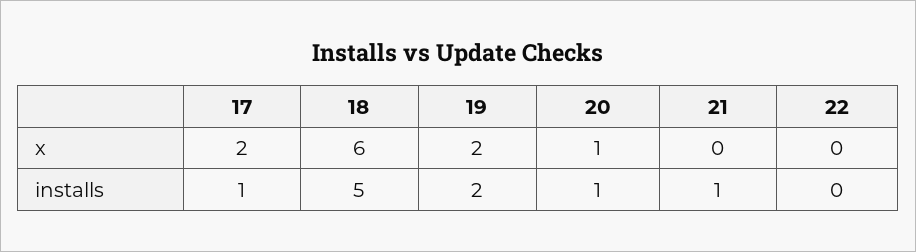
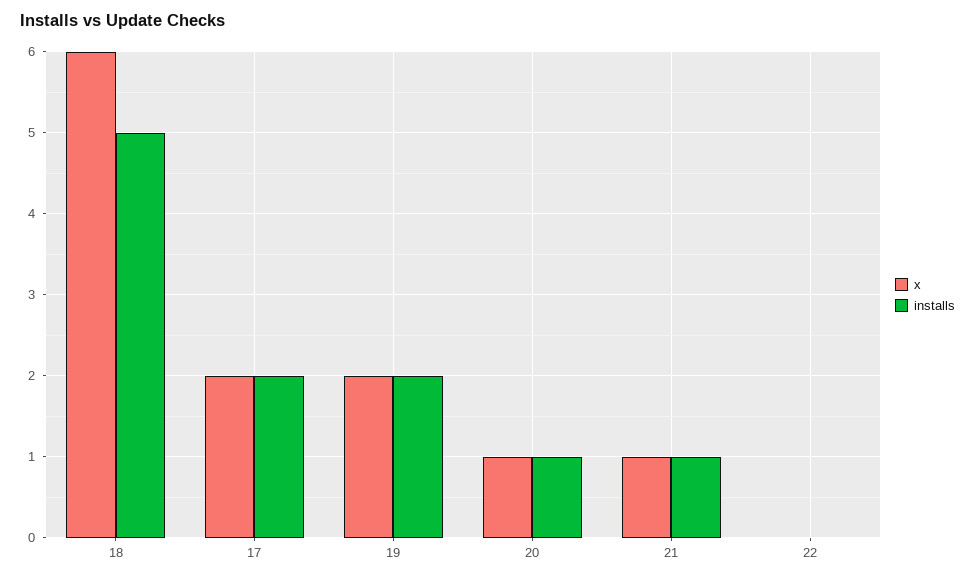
  {
    "x": {
      "17": 2,
      "18": 6,
      "19": 2,
      "20": 1,
-     "21": 0,
+     "21": 1,
      "22": 0
    },
    "installs": {
-     "17": 1,
+     "17": 2,
      "18": 5,
      "19": 2,
      "20": 1,
      "21": 1,
      "22": 0
    }
  }

